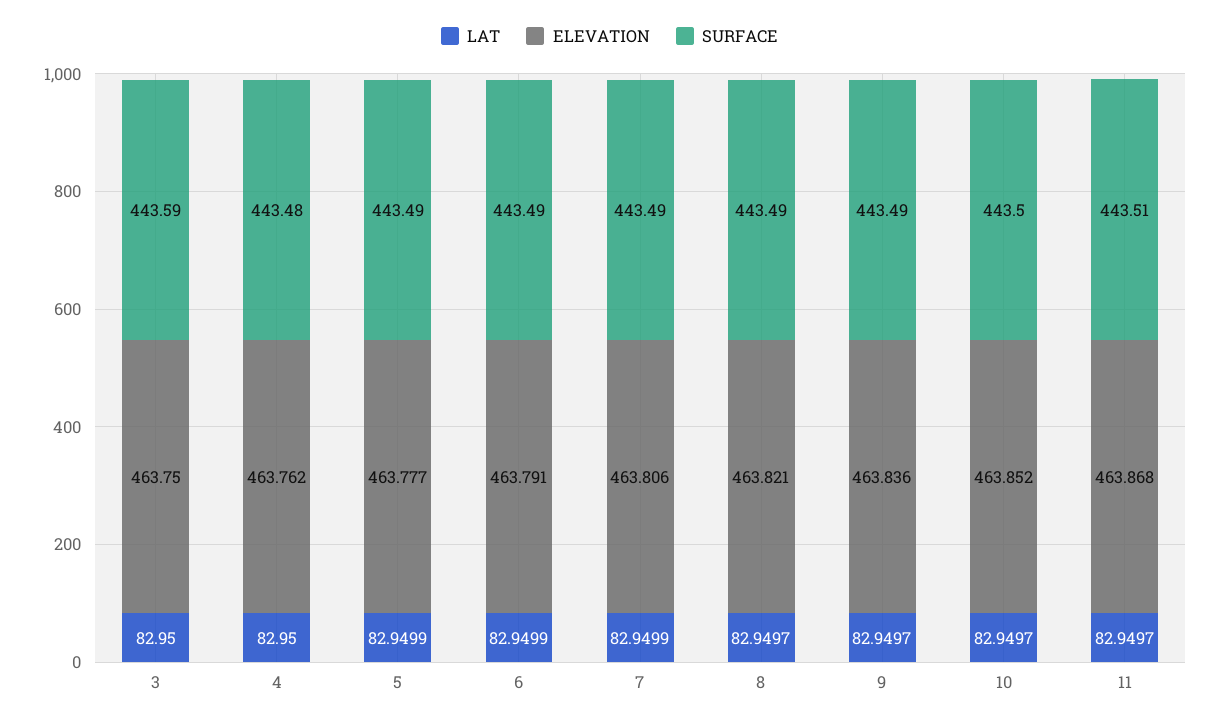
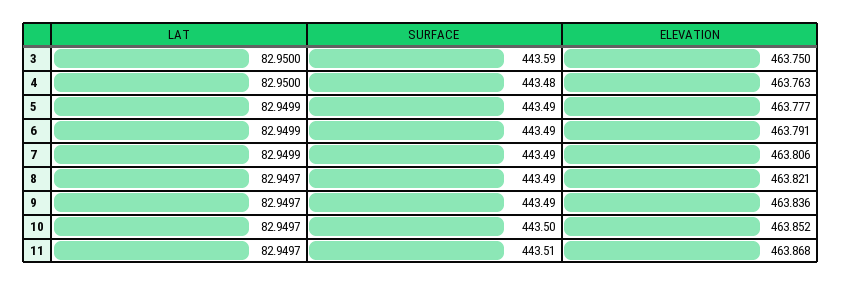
  {
    "LAT": {
      "3": 82.95,
      "4": 82.95,
      "5": 82.9499,
      "6": 82.9499,
      "7": 82.9499,
      "8": 82.9497,
      "9": 82.9497,
      "10": 82.9497,
      "11": 82.9497
    },
    "ELEVATION": {
      "3": 463.75,
-     "4": 463.762,
+     "4": 463.763,
      "5": 463.777,
      "6": 463.791,
      "7": 463.806,
      "8": 463.821,
      "9": 463.836,
      "10": 463.852,
      "11": 463.868
    },
    "SURFACE": {
      "3": 443.59,
      "4": 443.48,
      "5": 443.49,
      "6": 443.49,
      "7": 443.49,
      "8": 443.49,
      "9": 443.49,
      "10": 443.5,
      "11": 443.51
    }
  }

